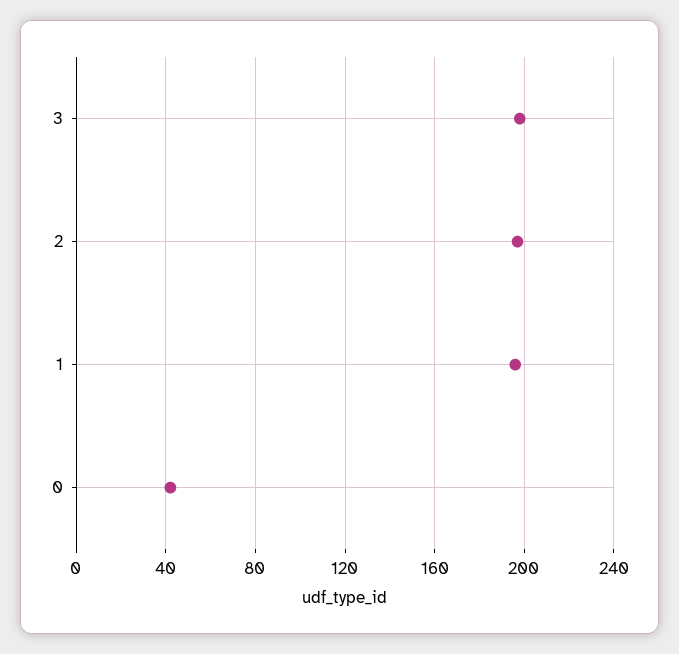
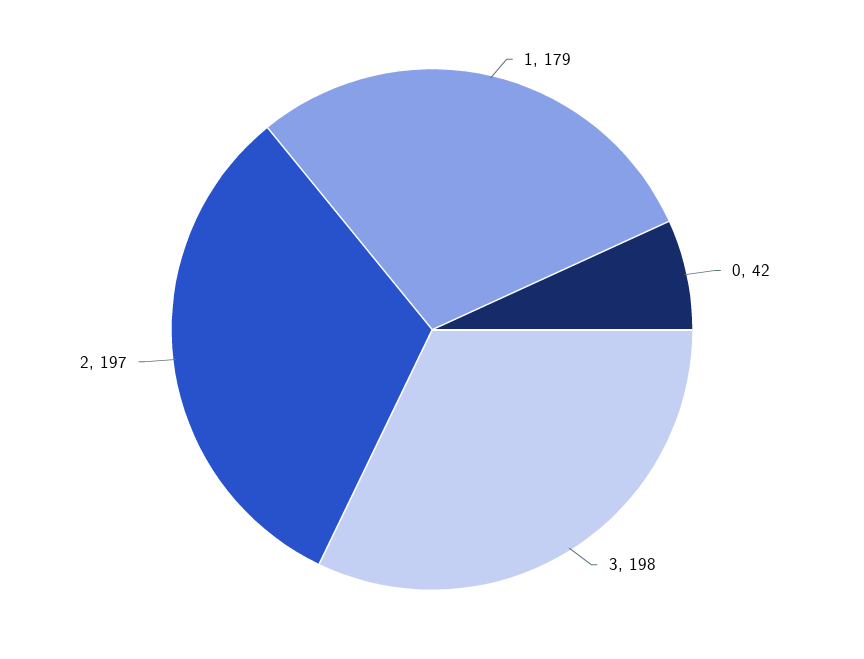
  {
    "3": 198,
    "2": 197,
-   "1": 195,
+   "1": 179,
    "0": 42
  }

